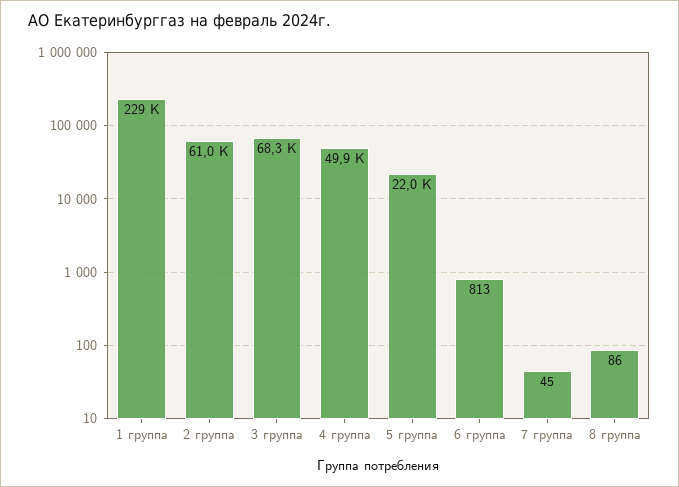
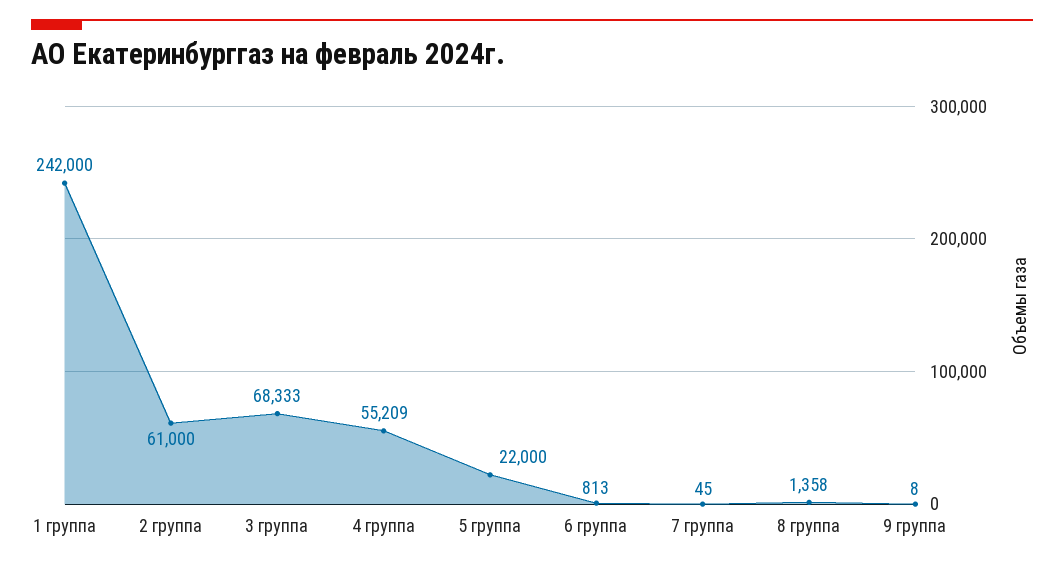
  {
-   "1 группа": 229000,
+   "1 группа": 242000,
    "2 группа": 61000,
    "3 группа": 68333,
-   "4 группа": 49900,
+   "4 группа": 55209,
    "5 группа": 22000,
    "6 группа": 813,
    "7 группа": 45,
-   "8 группа": 86
+   "8 группа": 1358,
+   "9 группа": 8
  }

